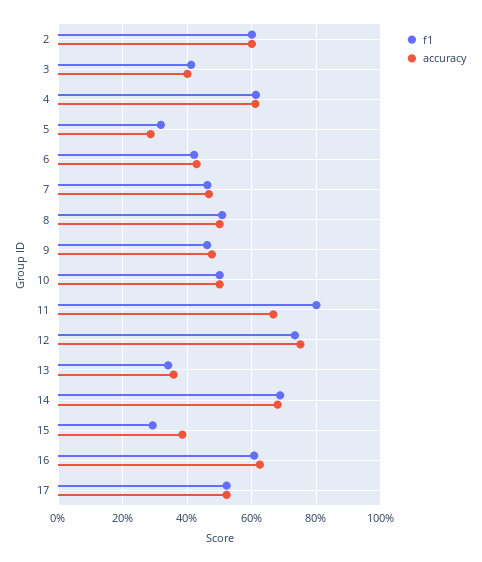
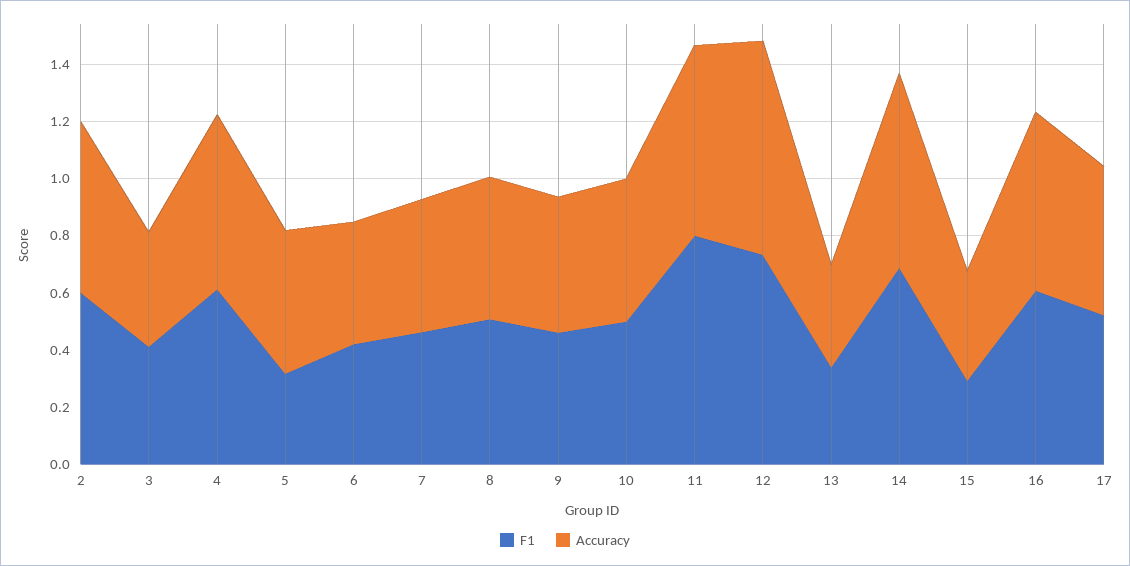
  {
    "f1": {
      "2": 0.6,
      "3": 0.42,
      "4": 0.62,
      "5": 0.32,
      "6": 0.42,
      "7": 0.46,
      "8": 0.5,
      "9": 0.46,
      "10": 0.5,
      "11": 0.8,
      "12": 0.74,
      "13": 0.34,
      "14": 0.68,
      "15": 0.3,
      "16": 0.6,
      "17": 0.52
    },
    "accuracy": {
      "2": 0.6,
      "3": 0.4,
      "4": 0.62,
-     "5": 0.28,
+     "5": 0.5,
      "6": 0.42,
      "7": 0.46,
      "8": 0.5,
      "9": 0.48,
      "10": 0.5,
      "11": 0.66,
      "12": 0.76,
      "13": 0.36,
      "14": 0.68,
      "15": 0.38,
      "16": 0.62,
      "17": 0.52
    }
  }

